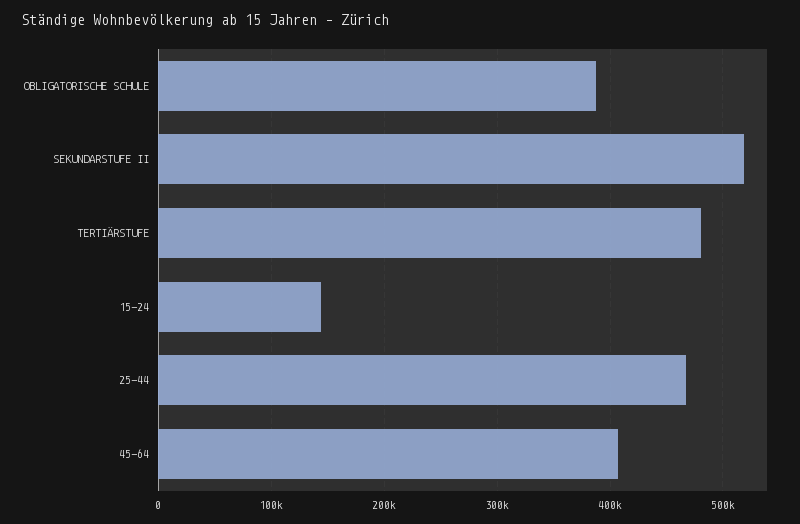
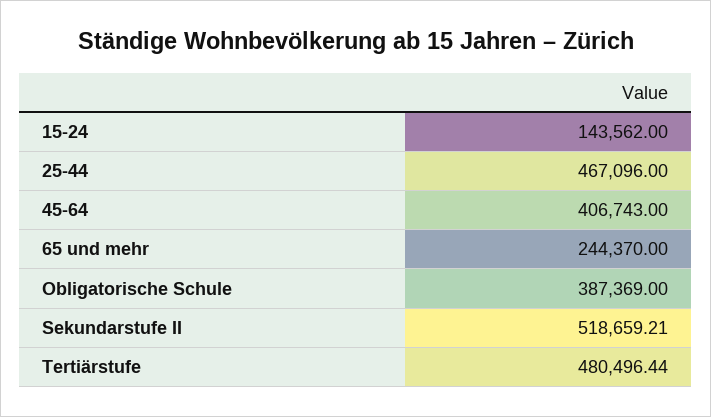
  {
    "OBLIGATORISCHE SCHULE": 387369,
    "SEKUNDARSTUFE II": 518659.21,
    "TERTIÄRSTUFE": 480496.44,
    "15-24": 143562,
    "25-44": 467096,
-   "45-64": 406743
+   "45-64": 406743,
+   "65 und mehr": 244370
  }

